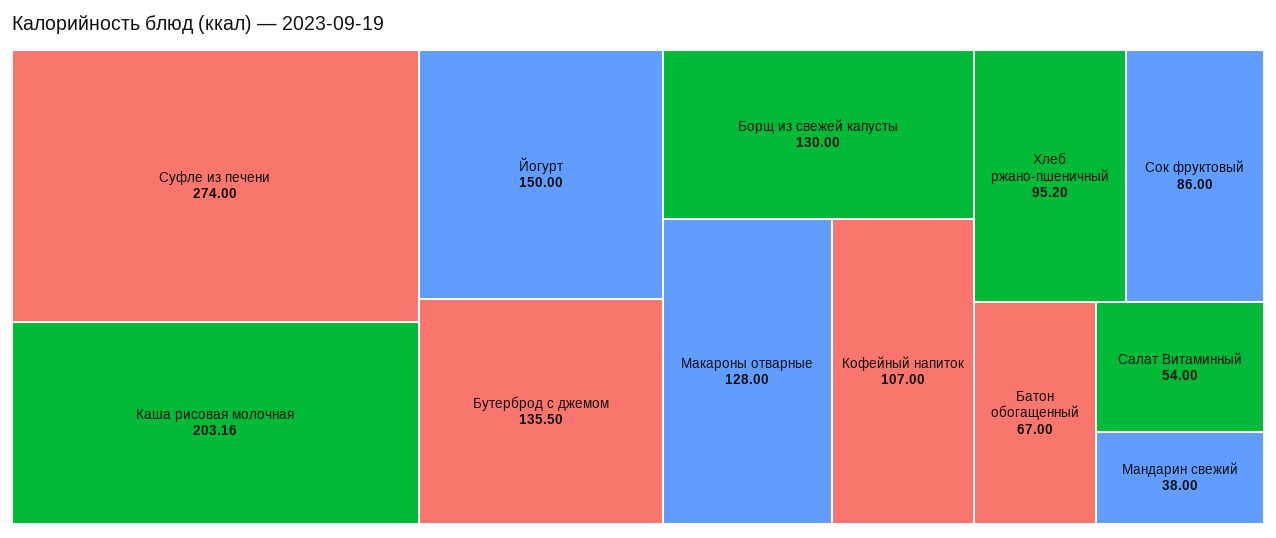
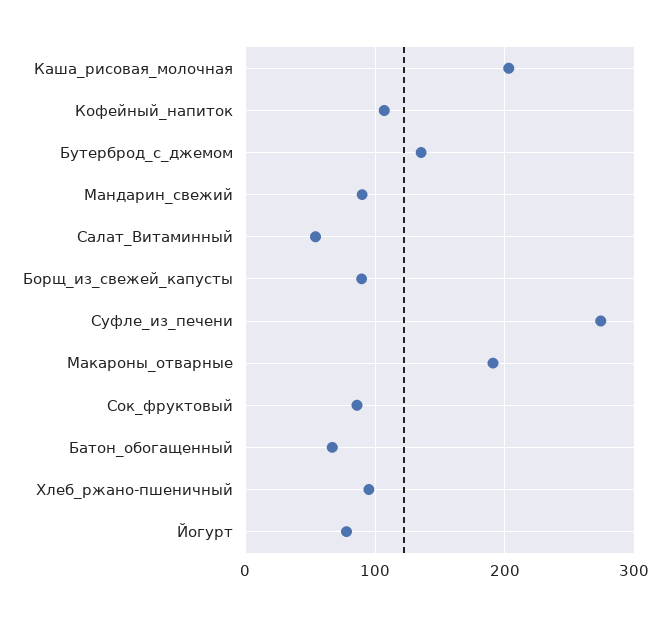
  {
    "Суфле из печени": 274,
    "Каша рисовая молочная": 203.16,
-   "Йогурт": 150,
+   "Йогурт": 80,
    "Бутерброд с джемом": 135.5,
-   "Борщ из свежей капусты": 130,
+   "Борщ из свежей капусты": 90,
-   "Макароны отварные": 128,
+   "Макароны отварные": 190,
    "Кофейный напиток": 107,
    "Хлеб ржано-пшеничный": 95.2,
    "Сок фруктовый": 86,
    "Батон обогащенный": 67,
    "Салат Витаминный": 54,
-   "Мандарин свежий": 38
+   "Мандарин свежий": 90
  }

